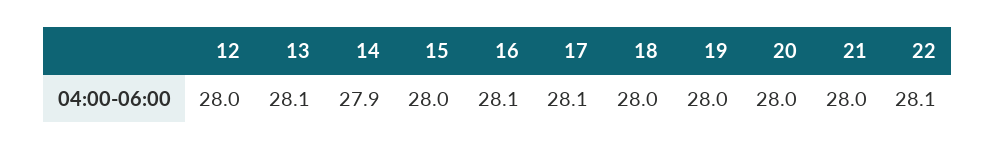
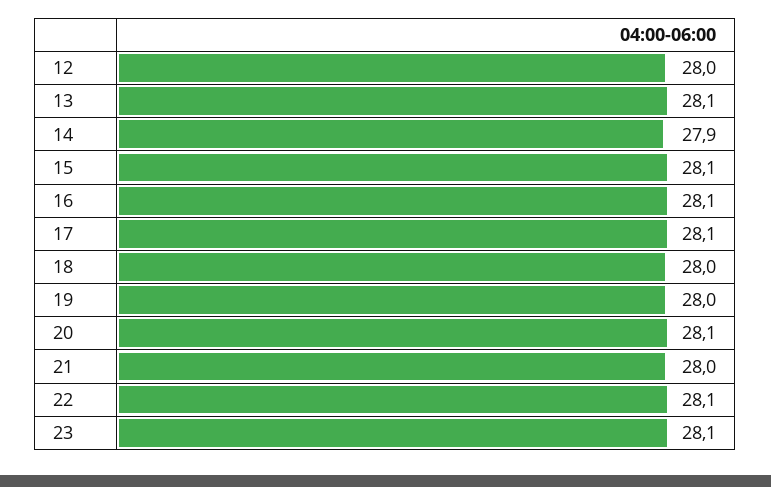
  {
    "12": 28,
    "13": 28.1,
    "14": 27.9,
-   "15": 28,
+   "15": 28.1,
    "16": 28.1,
    "17": 28.1,
    "18": 28,
    "19": 28,
-   "20": 28,
+   "20": 28.1,
    "21": 28,
-   "22": 28.1
+   "22": 28.1,
+   "23": 28.1
  }

